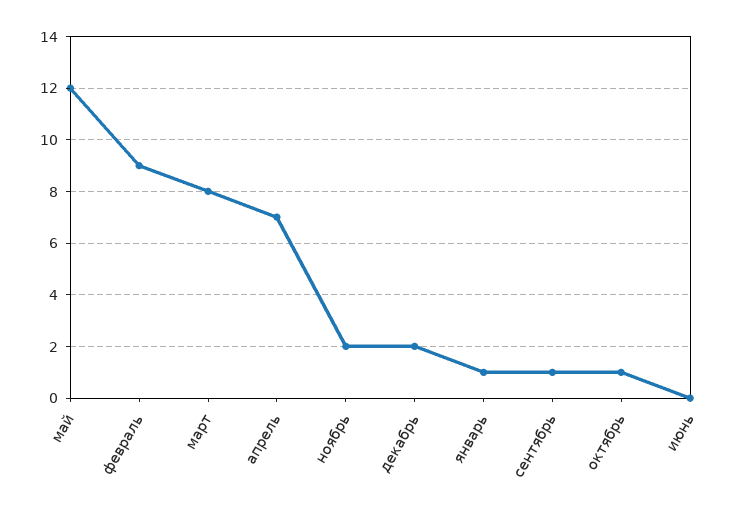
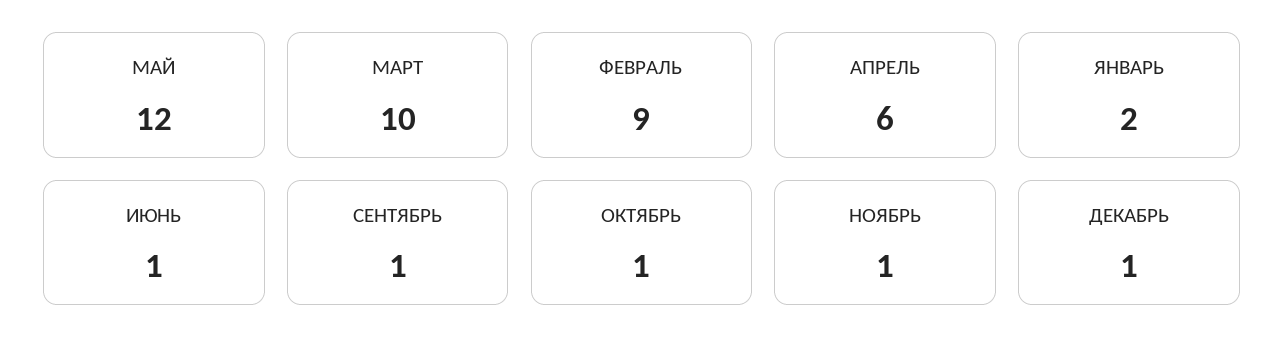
  {
    "май": 12,
    "февраль": 9,
-   "март": 8,
+   "март": 10,
-   "апрель": 7,
+   "апрель": 6,
-   "ноябрь": 2,
+   "ноябрь": 1,
-   "декабрь": 2,
+   "декабрь": 1,
-   "январь": 1,
+   "январь": 2,
    "сентябрь": 1,
    "октябрь": 1,
-   "июнь": 0
+   "июнь": 1
  }

